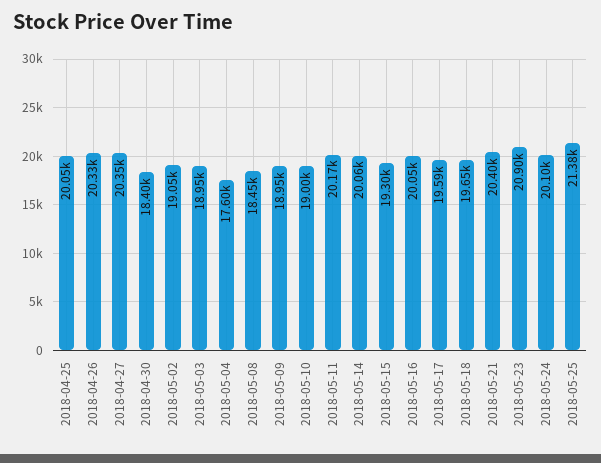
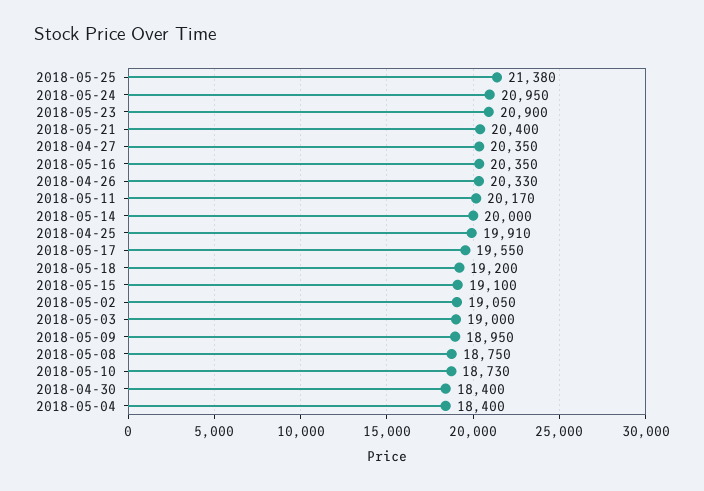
  {
-   "2018-04-25": 20050,
+   "2018-04-25": 19910,
    "2018-04-26": 20330,
    "2018-04-27": 20350,
    "2018-04-30": 18400,
    "2018-05-02": 19050,
-   "2018-05-03": 18950,
+   "2018-05-03": 19000,
-   "2018-05-04": 17600,
+   "2018-05-04": 18400,
-   "2018-05-08": 18450,
+   "2018-05-08": 18750,
    "2018-05-09": 18950,
-   "2018-05-10": 19000,
+   "2018-05-10": 18730,
    "2018-05-11": 20170,
-   "2018-05-14": 20060,
+   "2018-05-14": 20000,
-   "2018-05-15": 19300,
+   "2018-05-15": 19100,
-   "2018-05-16": 20050,
+   "2018-05-16": 20350,
-   "2018-05-17": 19590,
+   "2018-05-17": 19550,
-   "2018-05-18": 19650,
+   "2018-05-18": 19200,
    "2018-05-21": 20400,
    "2018-05-23": 20900,
-   "2018-05-24": 20100,
+   "2018-05-24": 20950,
    "2018-05-25": 21380
  }

